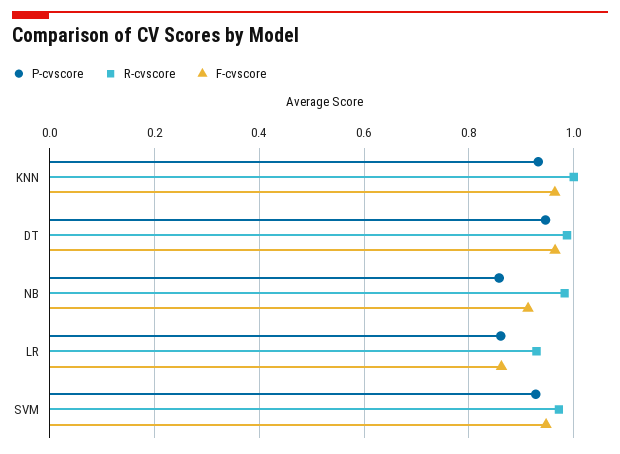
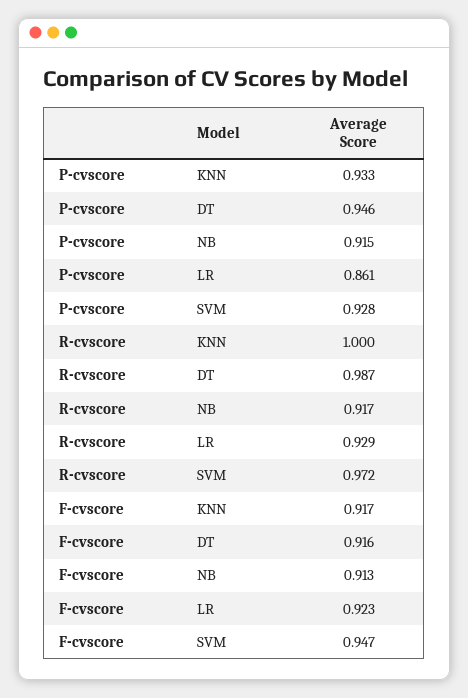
  {
    "P-cvscore": {
      "KNN": 0.933,
      "DT": 0.946,
-     "NB": 0.86,
+     "NB": 0.915,
      "LR": 0.861,
      "SVM": 0.928
    },
    "R-cvscore": {
      "KNN": 1,
      "DT": 0.987,
-     "NB": 0.98,
+     "NB": 0.917,
      "LR": 0.929,
      "SVM": 0.972
    },
    "F-cvscore": {
-     "KNN": 0.96,
+     "KNN": 0.917,
-     "DT": 0.96,
+     "DT": 0.916,
      "NB": 0.913,
-     "LR": 0.86,
+     "LR": 0.923,
      "SVM": 0.947
    }
  }

